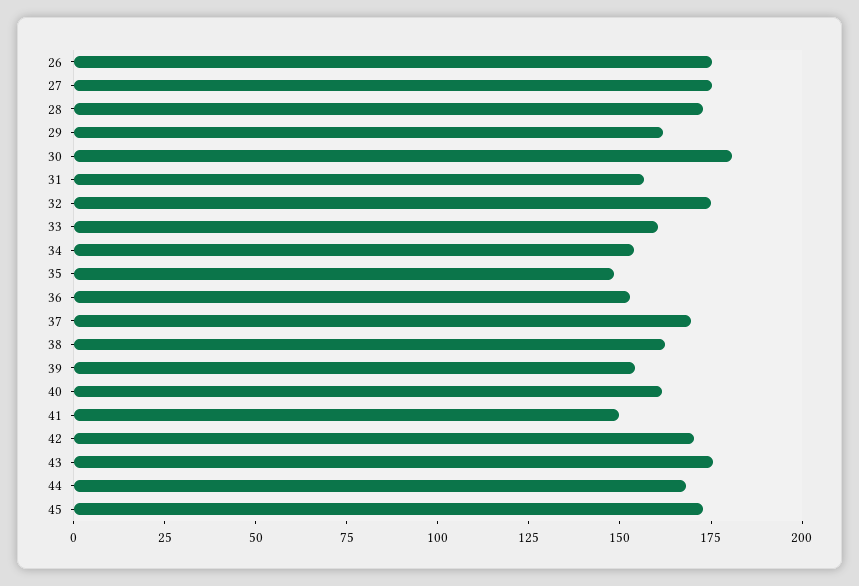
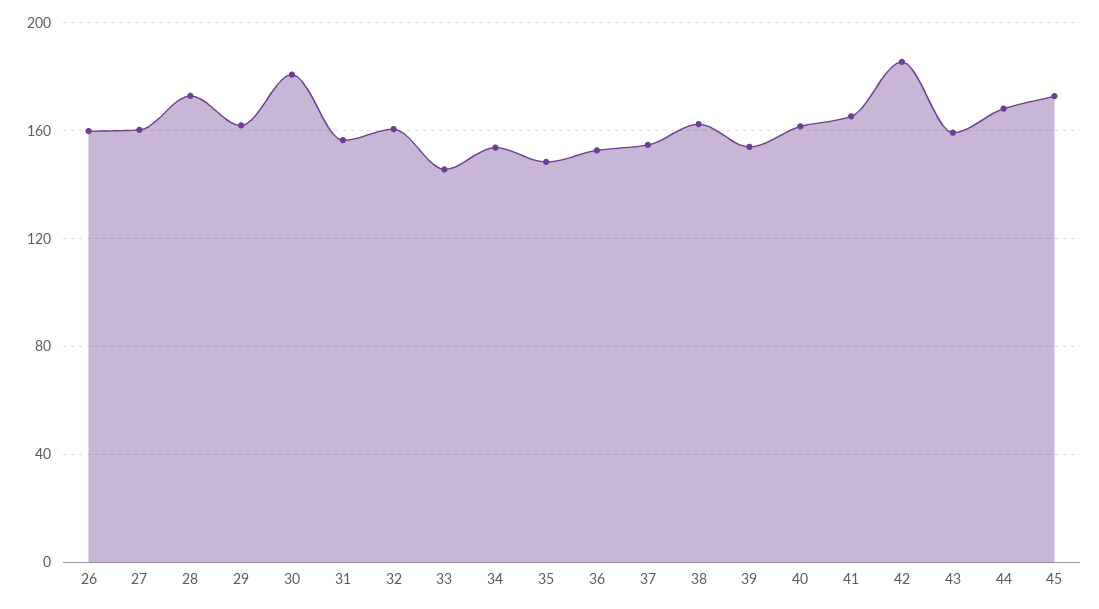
  {
-   "26": 175,
+   "26": 160,
-   "27": 175,
+   "27": 160,
    "28": 175,
    "29": 160,
    "30": 180,
    "31": 155,
-   "32": 175,
+   "32": 160,
-   "33": 160,
+   "33": 145,
    "34": 155,
    "35": 150,
    "36": 155,
-   "37": 170,
+   "37": 155,
    "38": 160,
    "39": 155,
    "40": 160,
-   "41": 150,
+   "41": 165,
-   "42": 170,
+   "42": 185,
-   "43": 175,
+   "43": 160,
    "44": 170,
    "45": 175
  }

